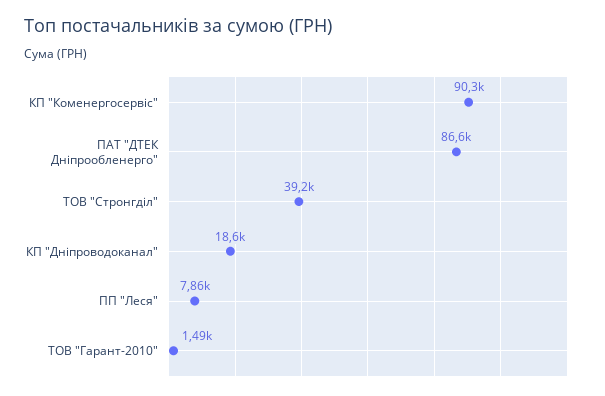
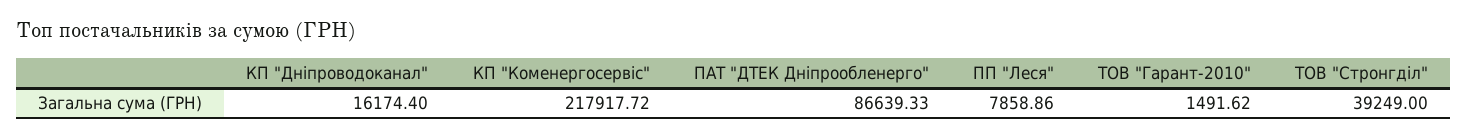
  {
-   "КП \"Коменергосервіс\"": 90300,
+   "КП \"Коменергосервіс\"": 217917.72,
    "ПАТ \"ДТЕК Дніпрообленерго\"": 86639.33,
    "ТОВ \"Стронгділ\"": 39249,
-   "КП \"Дніпроводоканал\"": 18600,
+   "КП \"Дніпроводоканал\"": 16174.4,
    "ПП \"Леся\"": 7858.86,
    "ТОВ \"Гарант-2010\"": 1491.62
  }

